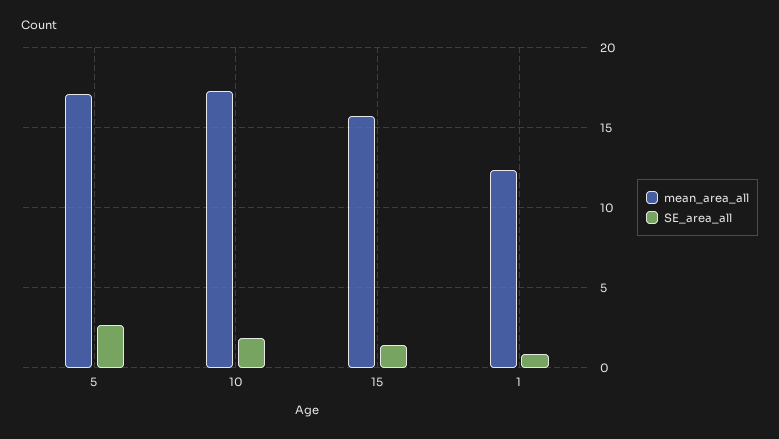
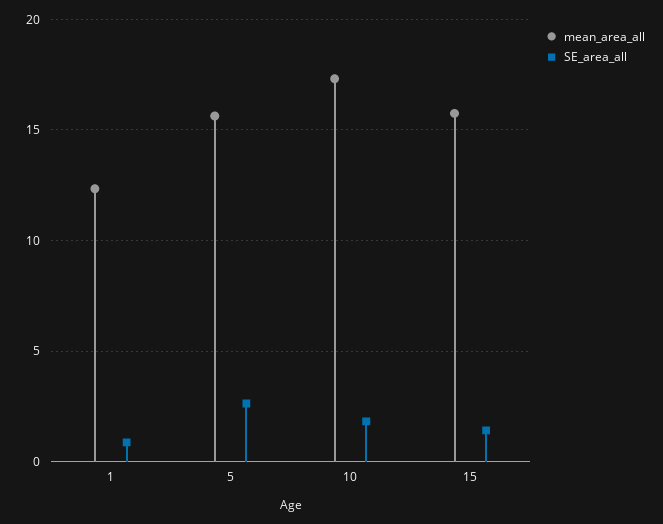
  {
    "mean_area_all": {
-     "5": 17,
+     "5": 15.5,
      "10": 17.5,
      "15": 16,
      "1": 12.5
    },
    "SE_area_all": {
      "5": 2.5,
      "10": 2,
      "15": 1.5,
      "1": 1
    }
  }

